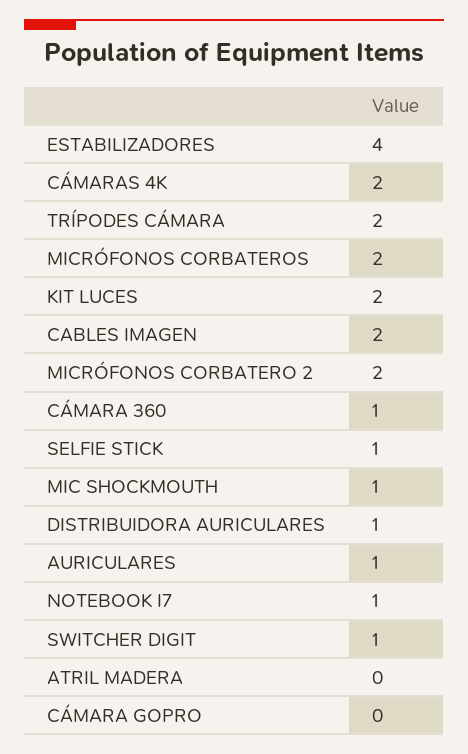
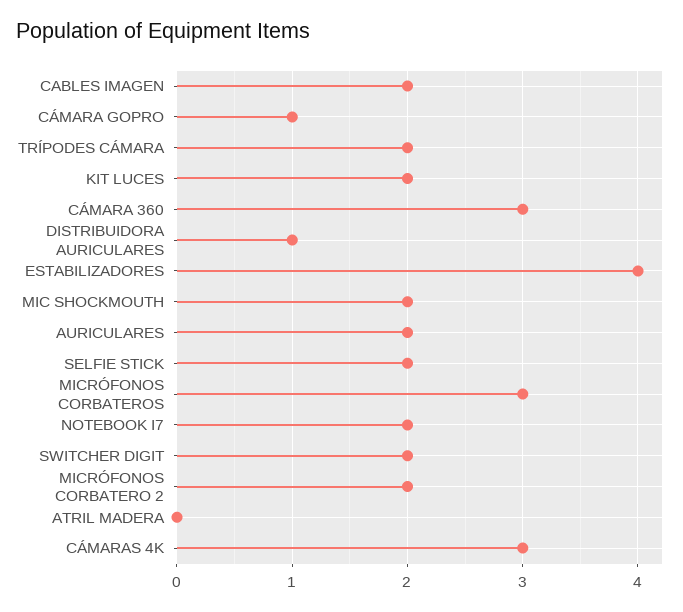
  {
    "ESTABILIZADORES": 4,
-   "CÁMARAS 4K": 2,
+   "CÁMARAS 4K": 3,
    "TRÍPODES CÁMARA": 2,
-   "MICRÓFONOS CORBATEROS": 2,
+   "MICRÓFONOS CORBATEROS": 3,
    "KIT LUCES": 2,
    "CABLES IMAGEN": 2,
    "MICRÓFONOS CORBATERO 2": 2,
-   "CÁMARA 360": 1,
+   "CÁMARA 360": 3,
-   "SELFIE STICK": 1,
+   "SELFIE STICK": 2,
-   "MIC SHOCKMOUTH": 1,
+   "MIC SHOCKMOUTH": 2,
    "DISTRIBUIDORA AURICULARES": 1,
-   "AURICULARES": 1,
+   "AURICULARES": 2,
-   "NOTEBOOK I7": 1,
+   "NOTEBOOK I7": 2,
-   "SWITCHER DIGIT": 1,
+   "SWITCHER DIGIT": 2,
    "ATRIL MADERA": 0,
-   "CÁMARA GOPRO": 0
+   "CÁMARA GOPRO": 1
  }

